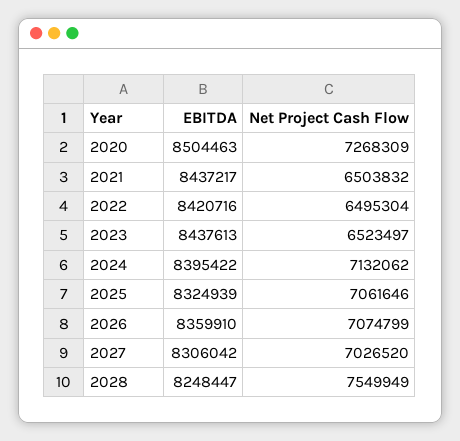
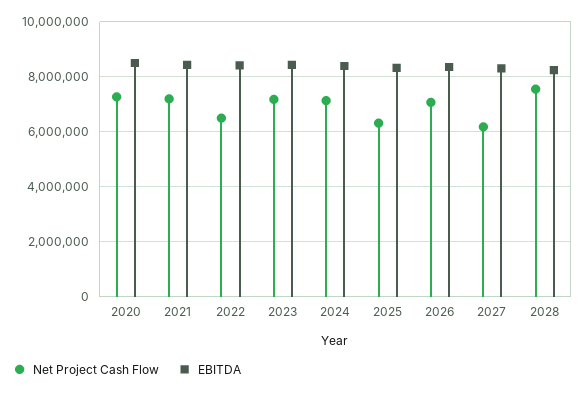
  {
    "EBITDA": {
      "2020": 8504463,
      "2021": 8437217,
      "2022": 8420716,
      "2023": 8437613,
      "2024": 8395422,
      "2025": 8324939,
      "2026": 8359910,
      "2027": 8306042,
      "2028": 8248447
    },
    "Net Project Cash Flow": {
      "2020": 7268309,
-     "2021": 6503832,
+     "2021": 7250000,
      "2022": 6495304,
-     "2023": 6523497,
+     "2023": 7250000,
      "2024": 7132062,
-     "2025": 7061646,
+     "2025": 6250000,
      "2026": 7074799,
-     "2027": 7026520,
+     "2027": 6250000,
      "2028": 7549949
    }
  }

